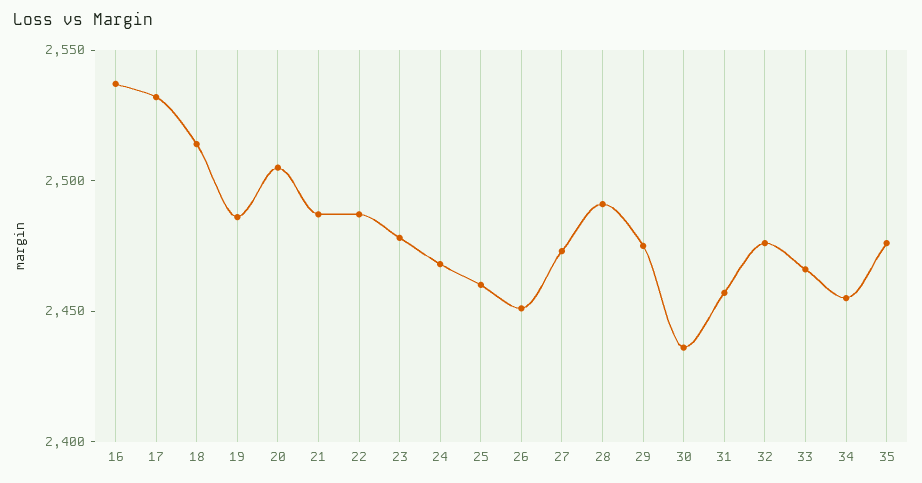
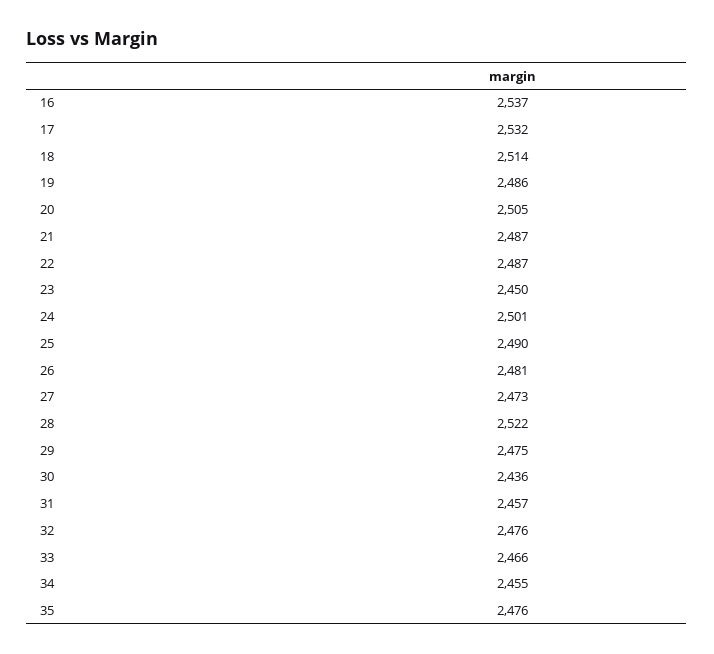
  {
    "16": 2537,
    "17": 2532,
    "18": 2514,
    "19": 2486,
    "20": 2505,
    "21": 2487,
    "22": 2487,
-   "23": 2480,
+   "23": 2450,
-   "24": 2470,
+   "24": 2501,
-   "25": 2460,
+   "25": 2490,
-   "26": 2450,
+   "26": 2481,
    "27": 2473,
-   "28": 2490,
+   "28": 2522,
    "29": 2475,
    "30": 2436,
    "31": 2457,
    "32": 2476,
    "33": 2466,
    "34": 2455,
    "35": 2476
  }

